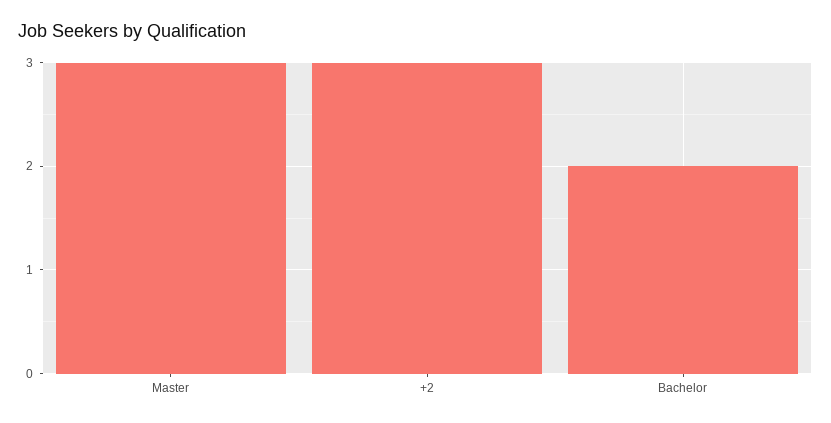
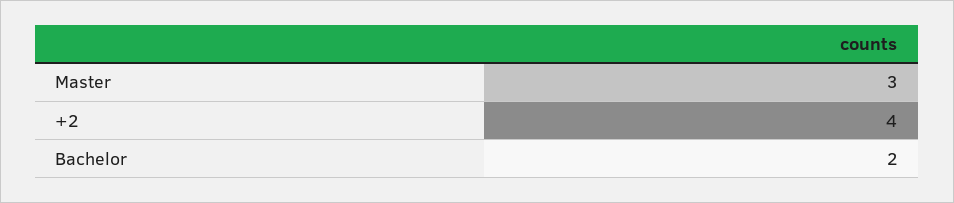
  {
    "Master": 3,
-   "+2": 3,
+   "+2": 4,
    "Bachelor": 2
  }

